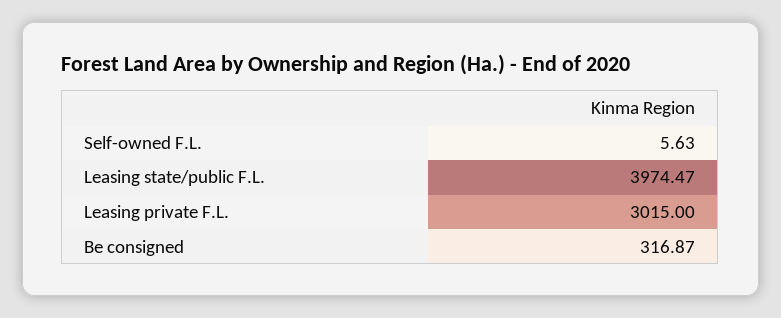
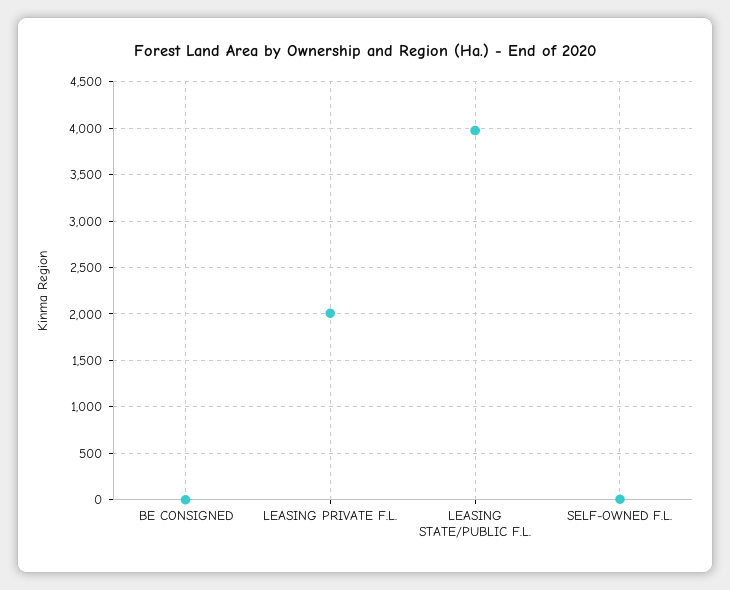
  {
    "Self-owned F.L.": 5.63,
    "Leasing state/public F.L.": 3974.47,
-   "Leasing private F.L.": 3015,
+   "Leasing private F.L.": 2000,
-   "Be consigned": 316.87
+   "Be consigned": 0
  }

